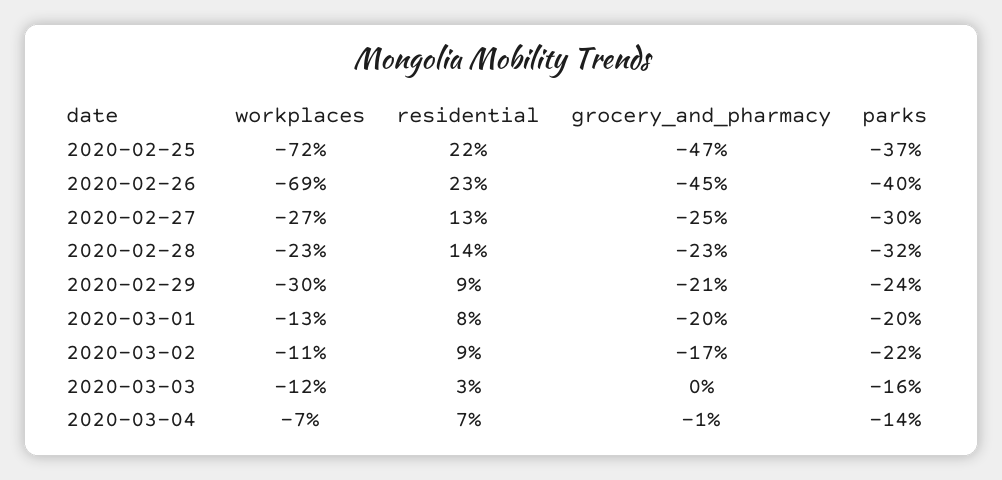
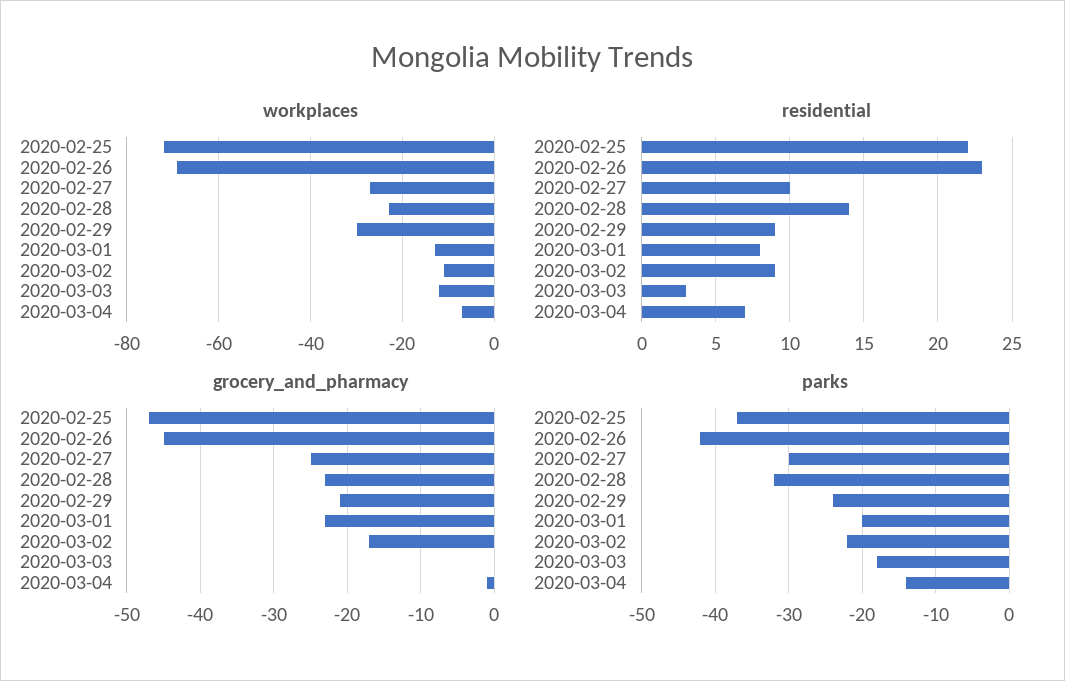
  {
    "workplaces": {
      "2020-02-25": -72,
      "2020-02-26": -69,
      "2020-02-27": -27,
      "2020-02-28": -23,
      "2020-02-29": -30,
      "2020-03-01": -13,
      "2020-03-02": -11,
      "2020-03-03": -12,
      "2020-03-04": -7
    },
    "residential": {
      "2020-02-25": 22,
      "2020-02-26": 23,
-     "2020-02-27": 13,
+     "2020-02-27": 10,
      "2020-02-28": 14,
      "2020-02-29": 9,
      "2020-03-01": 8,
      "2020-03-02": 9,
      "2020-03-03": 3,
      "2020-03-04": 7
    },
    "grocery_and_pharmacy": {
      "2020-02-25": -47,
      "2020-02-26": -45,
      "2020-02-27": -25,
      "2020-02-28": -23,
      "2020-02-29": -21,
-     "2020-03-01": -20,
+     "2020-03-01": -23,
      "2020-03-02": -17,
      "2020-03-03": 0,
      "2020-03-04": -1
    },
    "parks": {
      "2020-02-25": -37,
-     "2020-02-26": -40,
+     "2020-02-26": -42,
      "2020-02-27": -30,
      "2020-02-28": -32,
      "2020-02-29": -24,
      "2020-03-01": -20,
      "2020-03-02": -22,
-     "2020-03-03": -16,
+     "2020-03-03": -18,
      "2020-03-04": -14
    }
  }

